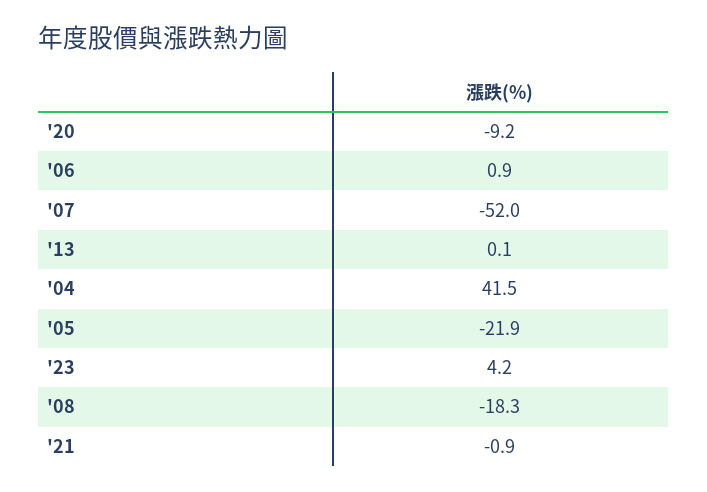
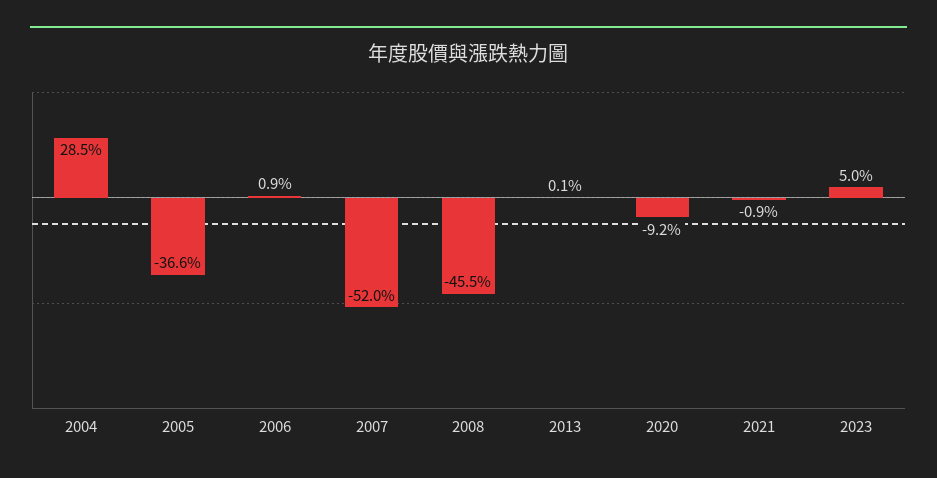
  {
    "'20": -9.2,
    "'06": 0.9,
    "'07": -52,
    "'13": 0.1,
-   "'04": 41.5,
+   "'04": 28.5,
-   "'05": -21.9,
+   "'05": -36.6,
-   "'23": 4.2,
+   "'23": 5,
-   "'08": -18.3,
+   "'08": -45.5,
    "'21": -0.9
  }

